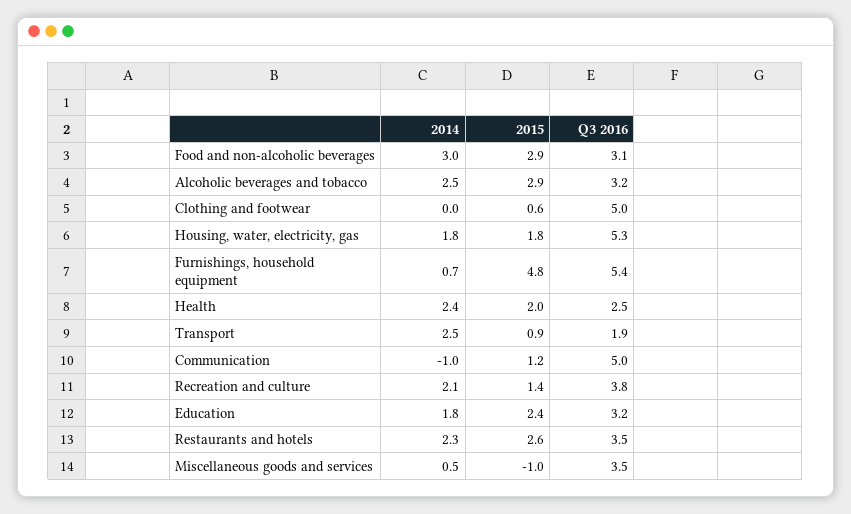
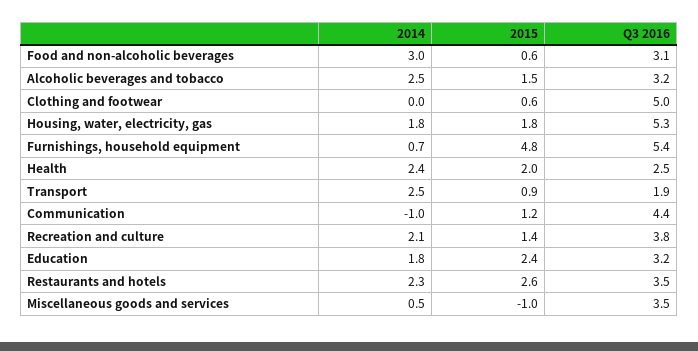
  {
    "2014": {
      "Food and non-alcoholic beverages": 3,
      "Alcoholic beverages and tobacco": 2.5,
      "Clothing and footwear": 0,
      "Housing, water, electricity, gas": 1.8,
      "Furnishings, household equipment": 0.7,
      "Health": 2.4,
      "Transport": 2.5,
      "Communication": -1,
      "Recreation and culture": 2.1,
      "Education": 1.8,
      "Restaurants and hotels": 2.3,
      "Miscellaneous goods and services": 0.5
    },
    "2015": {
-     "Food and non-alcoholic beverages": 2.9,
+     "Food and non-alcoholic beverages": 0.6,
-     "Alcoholic beverages and tobacco": 2.9,
+     "Alcoholic beverages and tobacco": 1.5,
      "Clothing and footwear": 0.6,
      "Housing, water, electricity, gas": 1.8,
      "Furnishings, household equipment": 4.8,
      "Health": 2,
      "Transport": 0.9,
      "Communication": 1.2,
      "Recreation and culture": 1.4,
      "Education": 2.4,
      "Restaurants and hotels": 2.6,
      "Miscellaneous goods and services": -1
    },
    "Q3 2016": {
      "Food and non-alcoholic beverages": 3.1,
      "Alcoholic beverages and tobacco": 3.2,
      "Clothing and footwear": 5,
      "Housing, water, electricity, gas": 5.3,
      "Furnishings, household equipment": 5.4,
      "Health": 2.5,
      "Transport": 1.9,
-     "Communication": 5,
+     "Communication": 4.4,
      "Recreation and culture": 3.8,
      "Education": 3.2,
      "Restaurants and hotels": 3.5,
      "Miscellaneous goods and services": 3.5
    }
  }

